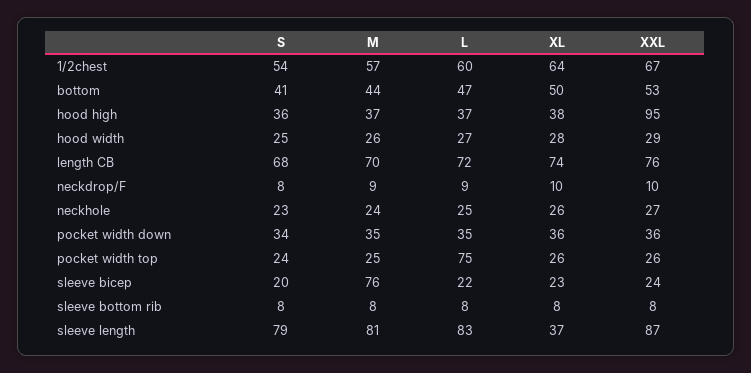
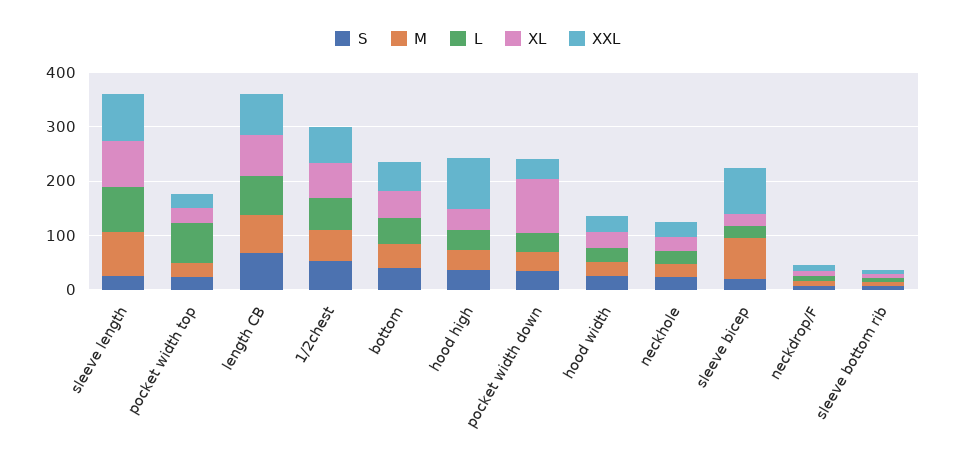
  {
    "S": {
      "1/2chest": 54,
      "bottom": 41,
      "hood high": 36,
      "hood width": 25,
      "length CB": 68,
      "neckdrop/F": 8,
      "neckhole": 23,
      "pocket width down": 34,
      "pocket width top": 24,
      "sleeve bicep": 20,
      "sleeve bottom rib": 8,
-     "sleeve length": 79
+     "sleeve length": 20
    },
    "M": {
      "1/2chest": 57,
      "bottom": 44,
      "hood high": 37,
      "hood width": 26,
      "length CB": 70,
      "neckdrop/F": 9,
      "neckhole": 24,
      "pocket width down": 35,
      "pocket width top": 25,
      "sleeve bicep": 76,
      "sleeve bottom rib": 8,
      "sleeve length": 81
    },
    "L": {
      "1/2chest": 60,
      "bottom": 47,
      "hood high": 37,
      "hood width": 27,
      "length CB": 72,
      "neckdrop/F": 9,
      "neckhole": 25,
      "pocket width down": 35,
      "pocket width top": 75,
      "sleeve bicep": 22,
      "sleeve bottom rib": 8,
      "sleeve length": 83
    },
    "XL": {
      "1/2chest": 64,
      "bottom": 50,
      "hood high": 38,
      "hood width": 28,
      "length CB": 74,
      "neckdrop/F": 10,
      "neckhole": 26,
-     "pocket width down": 36,
+     "pocket width down": 100,
      "pocket width top": 26,
      "sleeve bicep": 23,
      "sleeve bottom rib": 8,
-     "sleeve length": 37
+     "sleeve length": 80
    },
    "XXL": {
      "1/2chest": 67,
      "bottom": 53,
      "hood high": 95,
      "hood width": 29,
      "length CB": 76,
      "neckdrop/F": 10,
      "neckhole": 27,
      "pocket width down": 36,
      "pocket width top": 26,
-     "sleeve bicep": 24,
+     "sleeve bicep": 80,
      "sleeve bottom rib": 8,
      "sleeve length": 87
    }
  }

